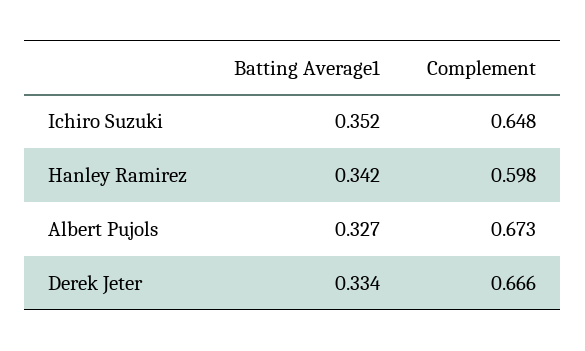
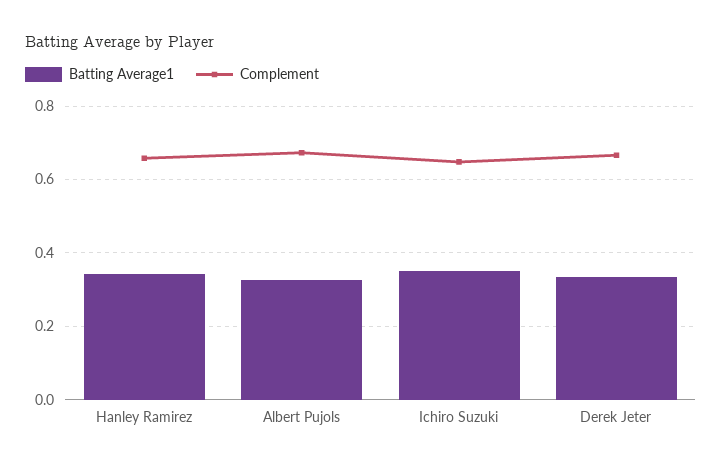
  {
    "Batting Average1": {
      "Ichiro Suzuki": 0.352,
      "Hanley Ramirez": 0.342,
      "Albert Pujols": 0.327,
      "Derek Jeter": 0.334
    },
    "Complement": {
      "Ichiro Suzuki": 0.648,
-     "Hanley Ramirez": 0.598,
+     "Hanley Ramirez": 0.66,
      "Albert Pujols": 0.673,
      "Derek Jeter": 0.666
    }
  }

